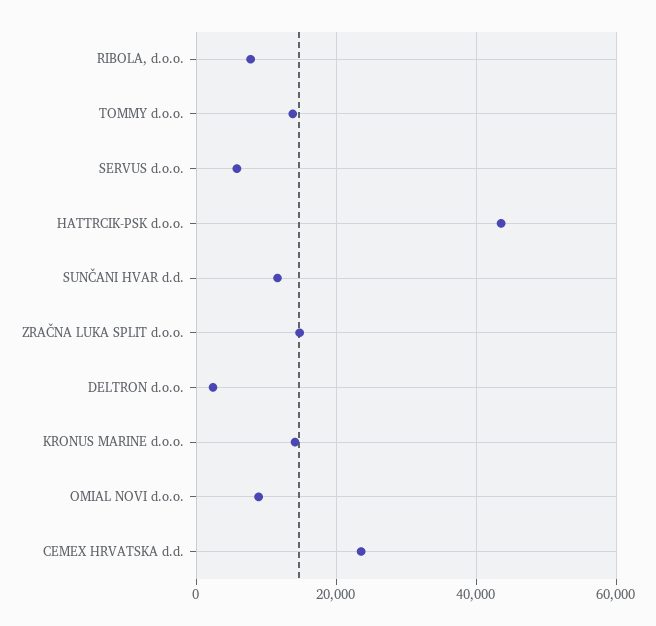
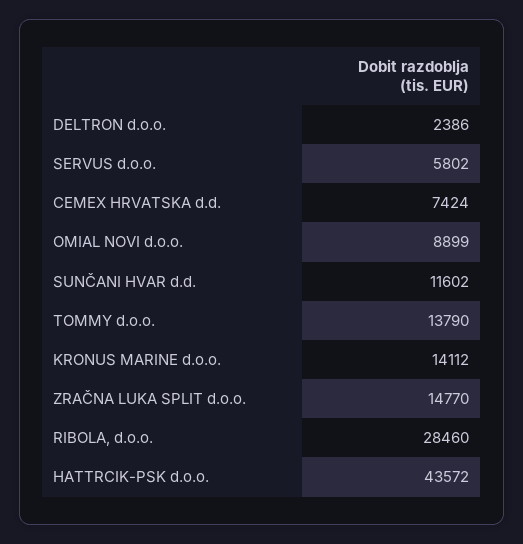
  {
-   "RIBOLA, d.o.o.": 8000,
+   "RIBOLA, d.o.o.": 28460,
    "TOMMY d.o.o.": 13790,
    "SERVUS d.o.o.": 5802,
    "HATTRCIK-PSK d.o.o.": 43572,
    "SUNČANI HVAR d.d.": 11602,
    "ZRAČNA LUKA SPLIT d.o.o.": 14770,
    "DELTRON d.o.o.": 2386,
    "KRONUS MARINE d.o.o.": 14112,
    "OMIAL NOVI d.o.o.": 8899,
-   "CEMEX HRVATSKA d.d.": 24000
+   "CEMEX HRVATSKA d.d.": 7424
  }

